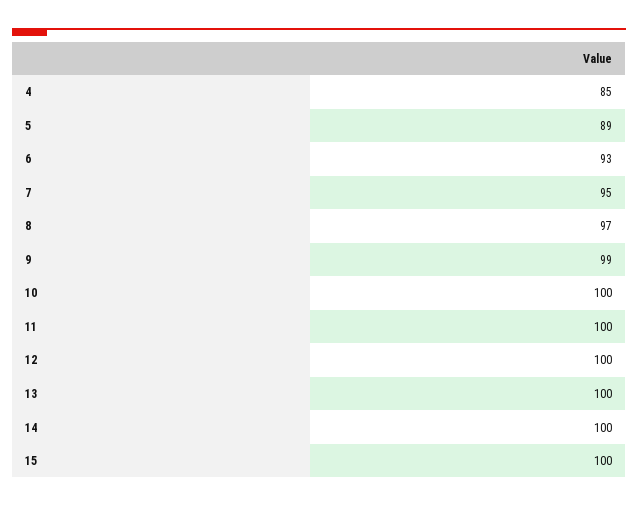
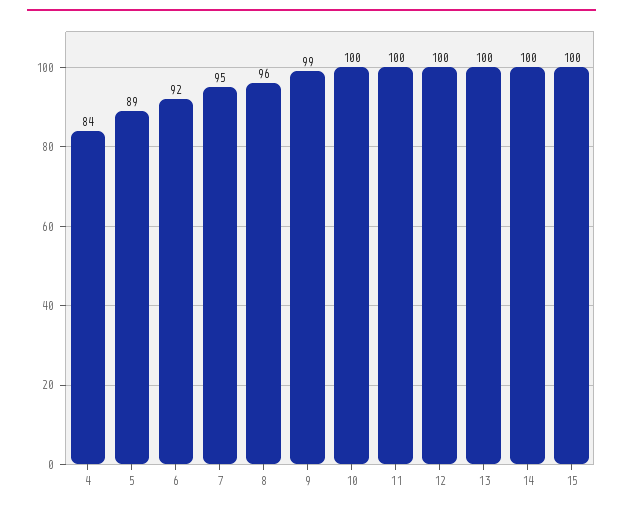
  {
-   "4": 85,
+   "4": 84,
    "5": 89,
-   "6": 93,
+   "6": 92,
    "7": 95,
-   "8": 97,
+   "8": 96,
    "9": 99,
    "10": 100,
    "11": 100,
    "12": 100,
    "13": 100,
    "14": 100,
    "15": 100
  }

